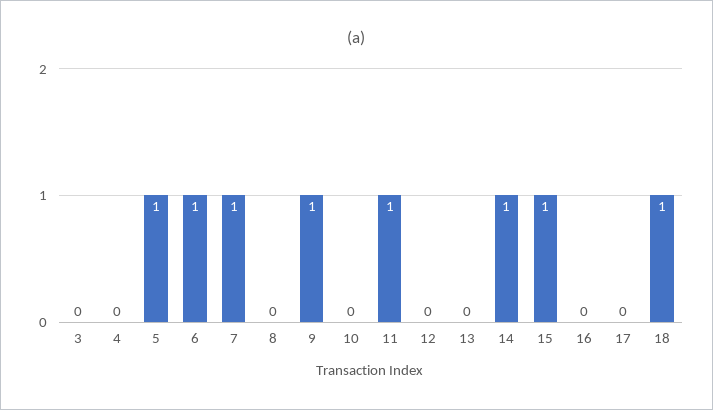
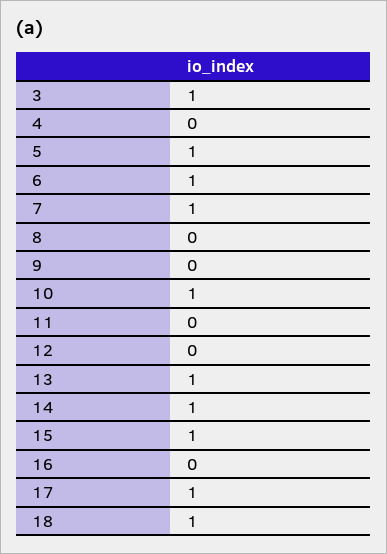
  {
-   "3": 0,
+   "3": 1,
    "4": 0,
    "5": 1,
    "6": 1,
    "7": 1,
    "8": 0,
-   "9": 1,
+   "9": 0,
-   "10": 0,
+   "10": 1,
-   "11": 1,
+   "11": 0,
    "12": 0,
-   "13": 0,
+   "13": 1,
    "14": 1,
    "15": 1,
    "16": 0,
-   "17": 0,
+   "17": 1,
    "18": 1
  }

